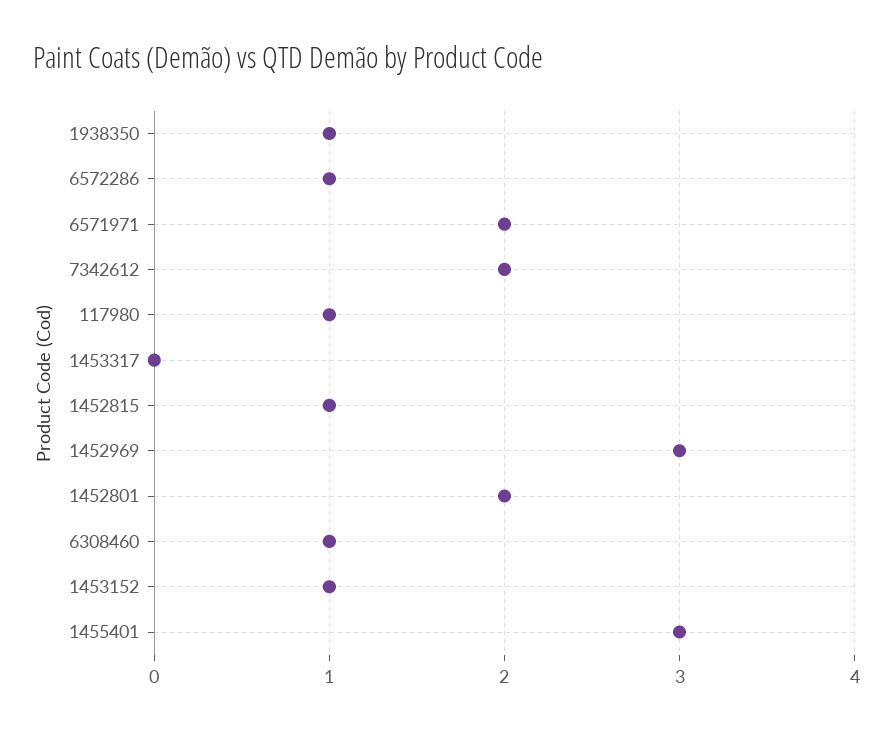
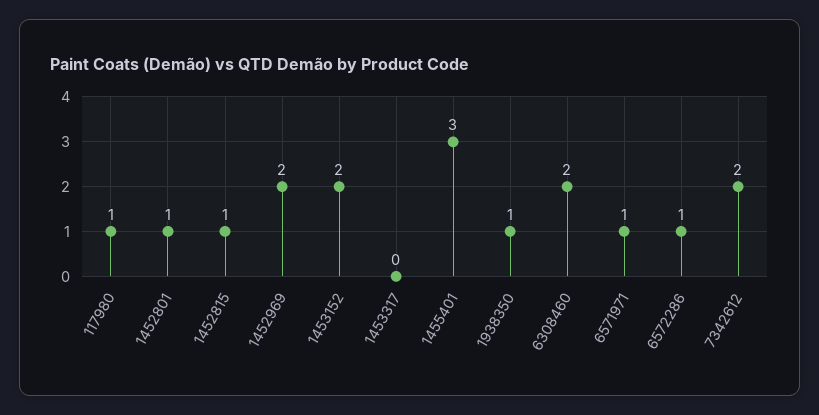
  {
    "1938350": 1,
    "6572286": 1,
-   "6571971": 2,
+   "6571971": 1,
    "7342612": 2,
    "117980": 1,
    "1453317": 0,
    "1452815": 1,
-   "1452969": 3,
+   "1452969": 2,
-   "1452801": 2,
+   "1452801": 1,
-   "6308460": 1,
+   "6308460": 2,
-   "1453152": 1,
+   "1453152": 2,
    "1455401": 3
  }

